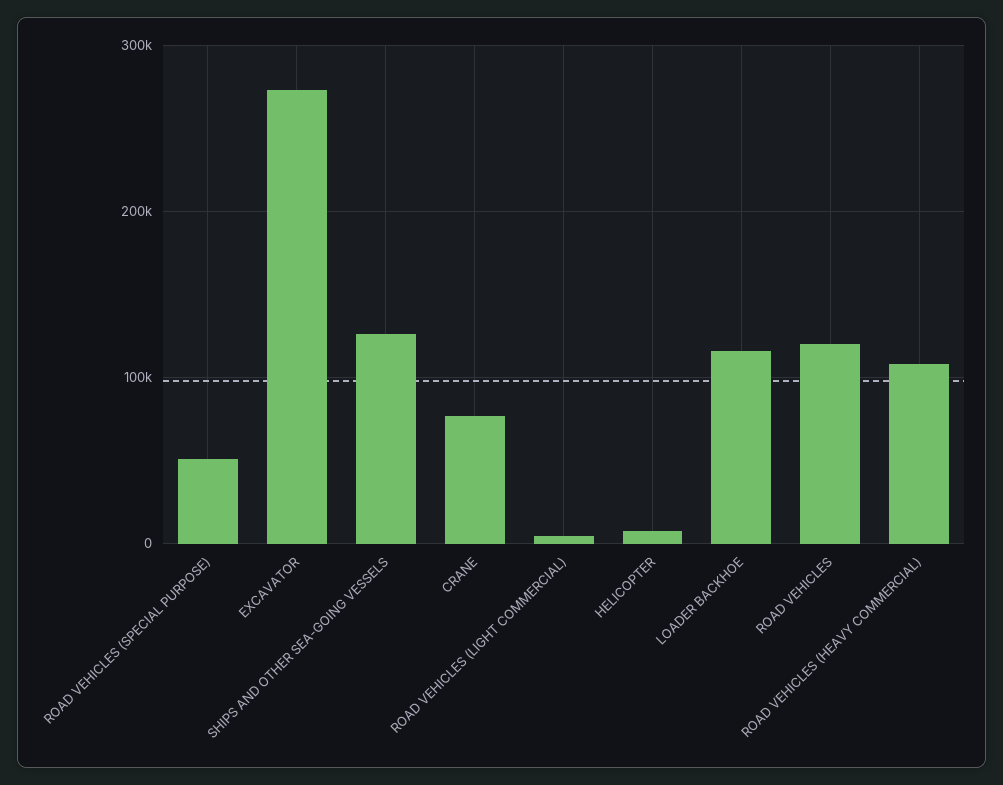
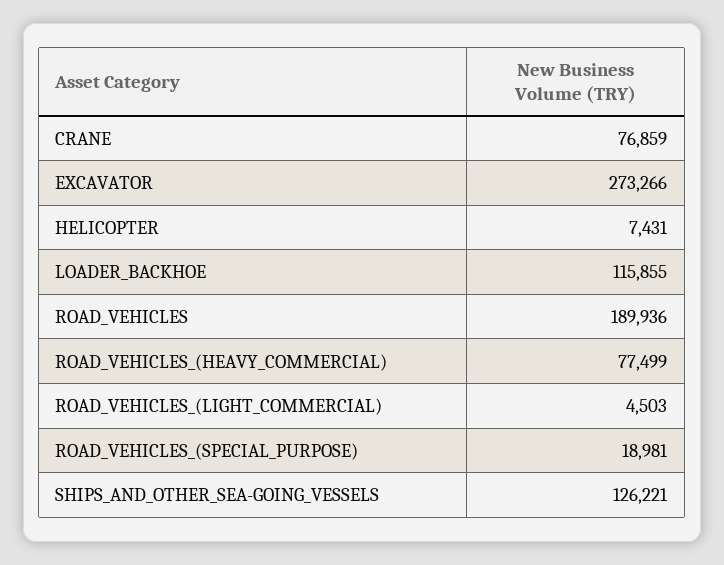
  {
-   "ROAD VEHICLES (SPECIAL PURPOSE)": 50000,
+   "ROAD VEHICLES (SPECIAL PURPOSE)": 18981,
    "EXCAVATOR": 273266,
    "SHIPS AND OTHER SEA-GOING VESSELS": 126221,
    "CRANE": 76859,
    "ROAD VEHICLES (LIGHT COMMERCIAL)": 4503,
    "HELICOPTER": 7431,
    "LOADER BACKHOE": 115855,
-   "ROAD VEHICLES": 120000,
+   "ROAD VEHICLES": 189936,
-   "ROAD VEHICLES (HEAVY COMMERCIAL)": 110000
+   "ROAD VEHICLES (HEAVY COMMERCIAL)": 77499
  }

